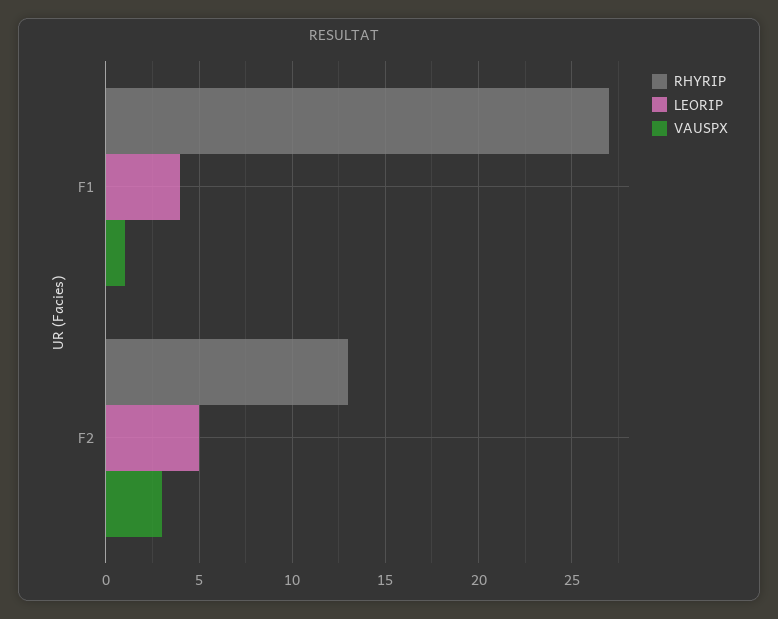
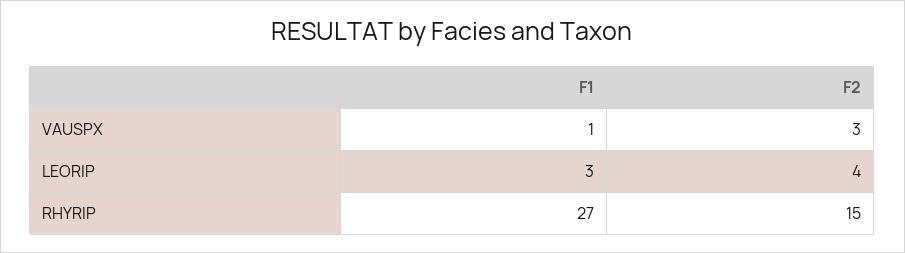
  {
    "RHYRIP": {
      "F1": 27,
-     "F2": 13
+     "F2": 15
    },
    "LEORIP": {
-     "F1": 4,
+     "F1": 3,
-     "F2": 5
+     "F2": 4
    },
    "VAUSPX": {
      "F1": 1,
      "F2": 3
    }
  }

